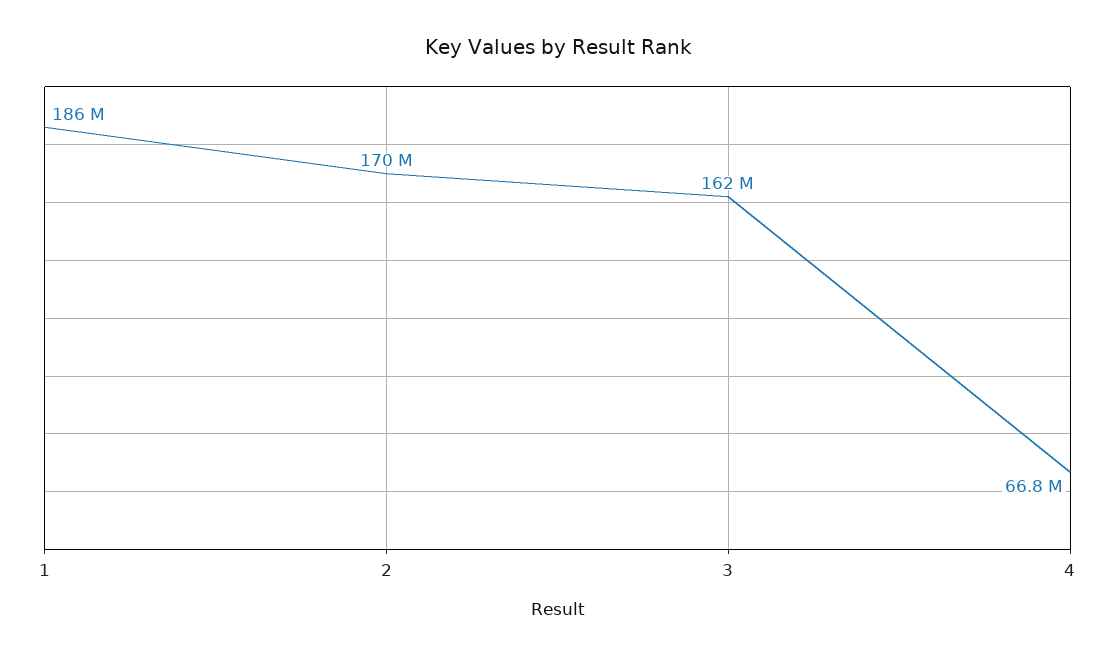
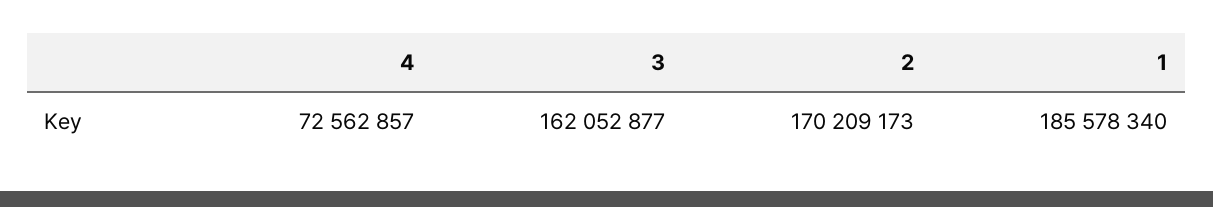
  {
    "1": 185578340,
    "2": 170209173,
    "3": 162052877,
-   "4": 66800000
+   "4": 72562857
  }

